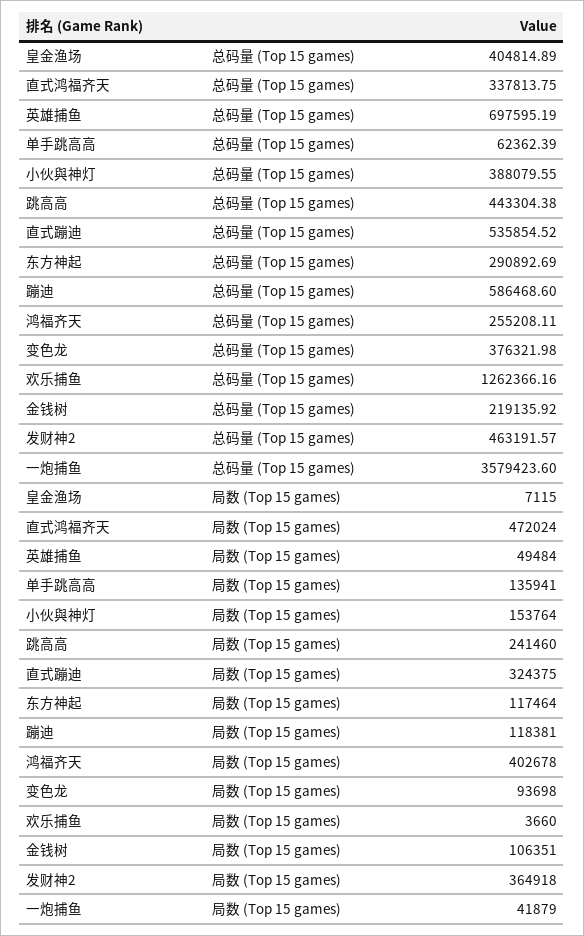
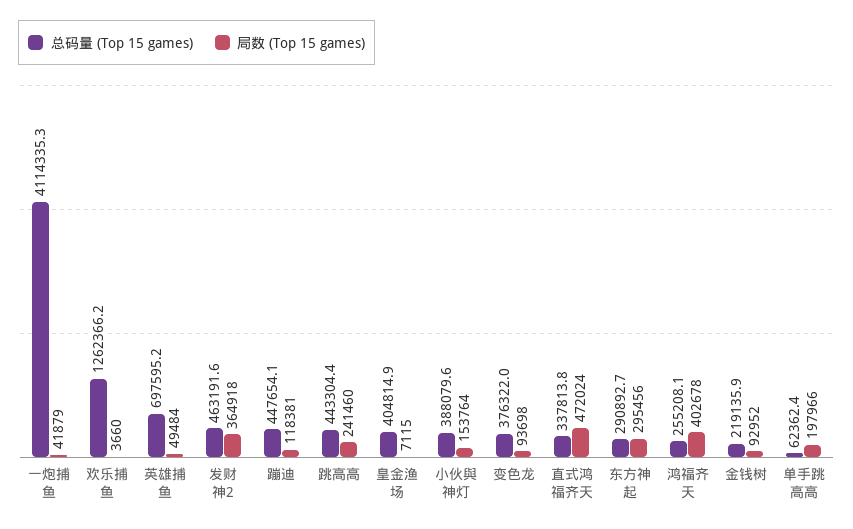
  {
    "总码量 (Top 15 games)": {
      "皇金渔场": 404814.89,
      "直式鸿福齐天": 337813.75,
      "英雄捕鱼": 697595.19,
      "单手跳高高": 62362.39,
      "小伙與神灯": 388079.55,
      "跳高高": 443304.38,
-     "直式蹦迪": 535854.52,
      "东方神起": 290892.69,
-     "蹦迪": 586468.6,
+     "蹦迪": 447654.1,
      "鸿福齐天": 255208.11,
      "变色龙": 376321.98,
      "欢乐捕鱼": 1262366.16,
      "金钱树": 219135.92,
      "发财神2": 463191.57,
-     "一炮捕鱼": 3579423.6
+     "一炮捕鱼": 4114335.3
    },
    "局数 (Top 15 games)": {
      "皇金渔场": 7115,
      "直式鸿福齐天": 472024,
      "英雄捕鱼": 49484,
-     "单手跳高高": 135941,
+     "单手跳高高": 197966,
      "小伙與神灯": 153764,
      "跳高高": 241460,
-     "直式蹦迪": 324375,
-     "东方神起": 117464,
+     "东方神起": 295456,
      "蹦迪": 118381,
      "鸿福齐天": 402678,
      "变色龙": 93698,
      "欢乐捕鱼": 3660,
-     "金钱树": 106351,
+     "金钱树": 92952,
      "发财神2": 364918,
      "一炮捕鱼": 41879
    }
  }

